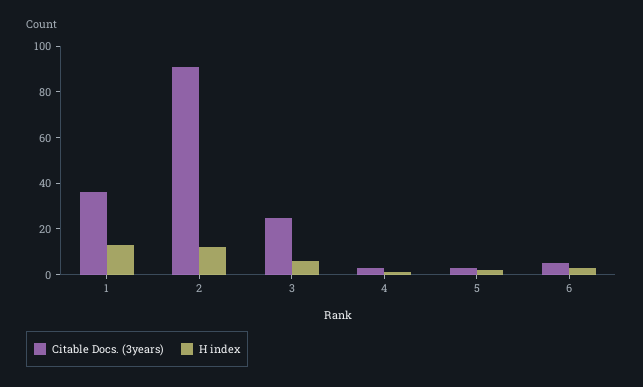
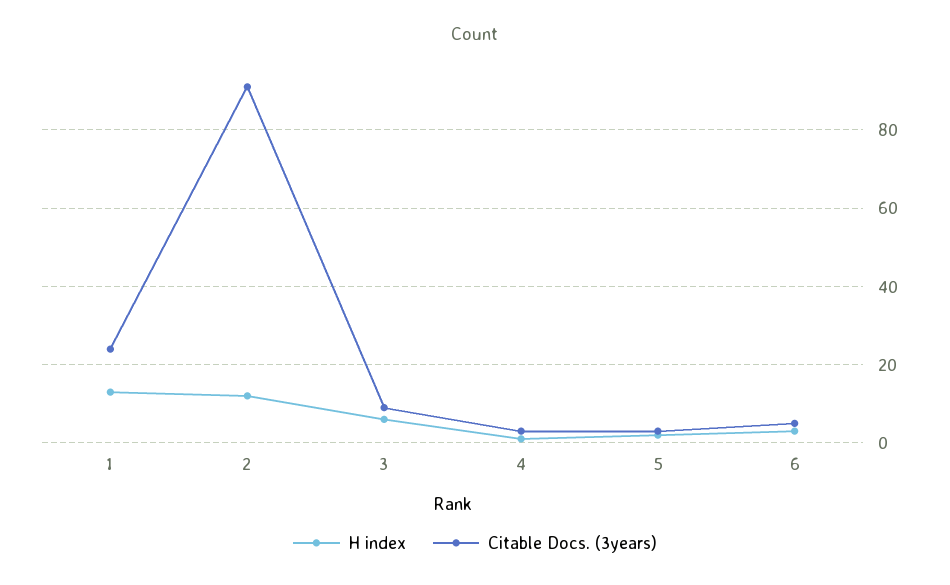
  {
    "Citable Docs. (3years)": {
-     "1": 35,
+     "1": 25,
      "2": 90,
-     "3": 25,
+     "3": 10,
      "4": 5,
      "5": 5,
      "6": 5
    },
    "H index": {
      "1": 15,
      "2": 10,
      "3": 5,
      "4": 0,
      "5": 0,
      "6": 5
    }
  }

